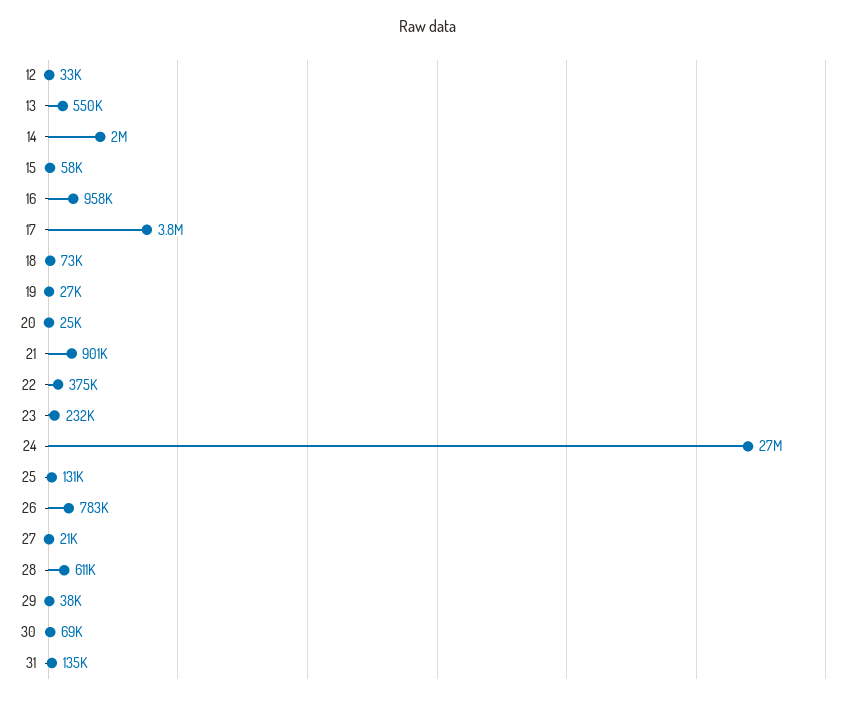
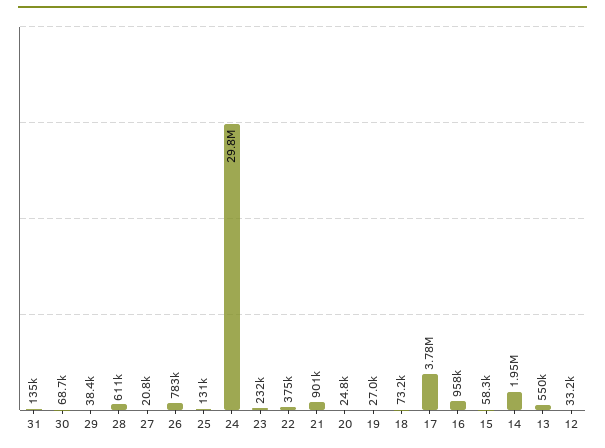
  {
    "12": 33200,
    "13": 550000,
    "14": 1950000,
    "15": 58300,
    "16": 958000,
    "17": 3780000,
    "18": 73200,
    "19": 27000,
    "20": 24800,
    "21": 901000,
    "22": 375000,
    "23": 232000,
-   "24": 27000000,
+   "24": 29800000,
    "25": 131000,
    "26": 783000,
    "27": 20800,
    "28": 611000,
    "29": 38400,
    "30": 68700,
    "31": 135000
  }

